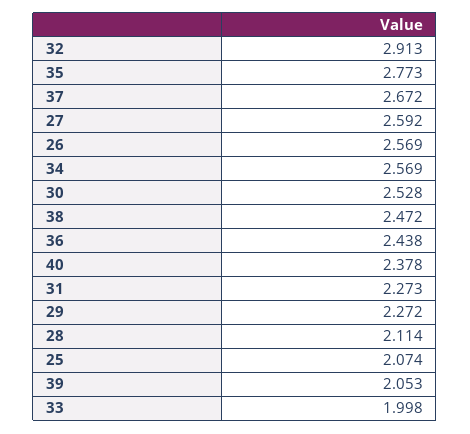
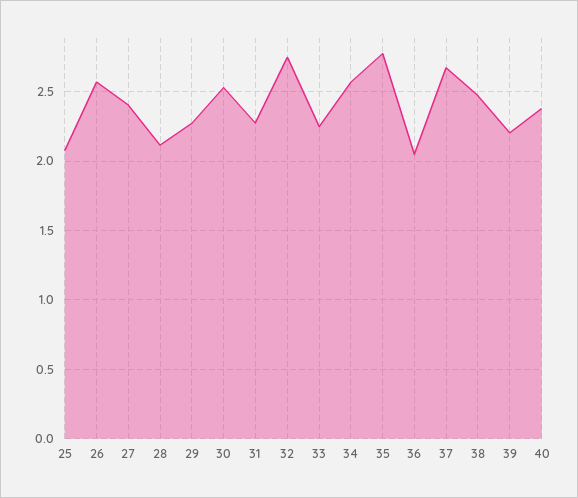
  {
-   "32": 2.913,
+   "32": 2.75,
    "35": 2.773,
    "37": 2.672,
-   "27": 2.592,
+   "27": 2.4,
    "26": 2.569,
    "34": 2.569,
    "30": 2.528,
    "38": 2.472,
-   "36": 2.438,
+   "36": 2.05,
    "40": 2.378,
    "31": 2.273,
    "29": 2.272,
    "28": 2.114,
    "25": 2.074,
-   "39": 2.053,
+   "39": 2.2,
-   "33": 1.998
+   "33": 2.25
  }

